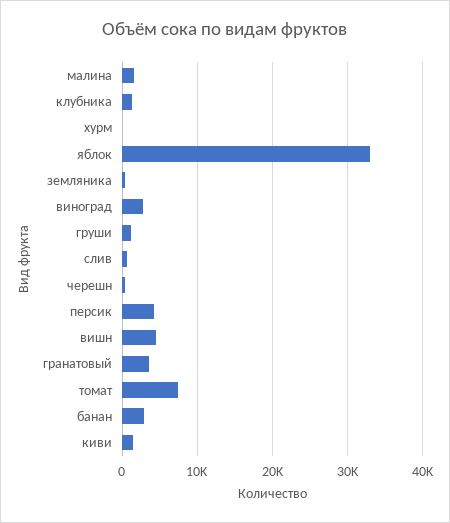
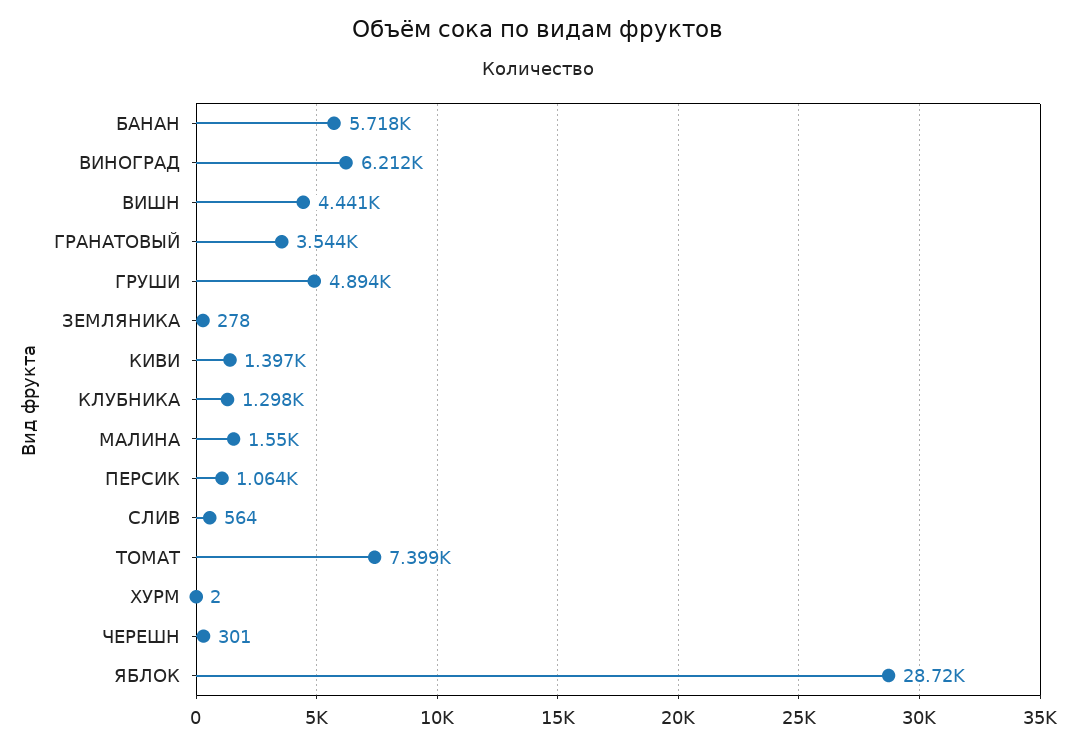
  {
    "малина": 1550,
    "клубника": 1298,
    "хурм": 2,
-   "яблок": 33000,
+   "яблок": 28720,
    "земляника": 278,
-   "виноград": 3000,
+   "виноград": 6212,
-   "груши": 1000,
+   "груши": 4894,
    "слив": 564,
    "черешн": 301,
-   "персик": 4000,
+   "персик": 1064,
    "вишн": 4441,
    "гранатовый": 3544,
    "томат": 7399,
-   "банан": 3000,
+   "банан": 5718,
    "киви": 1397
  }

